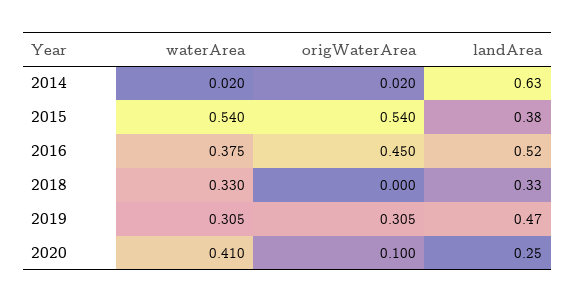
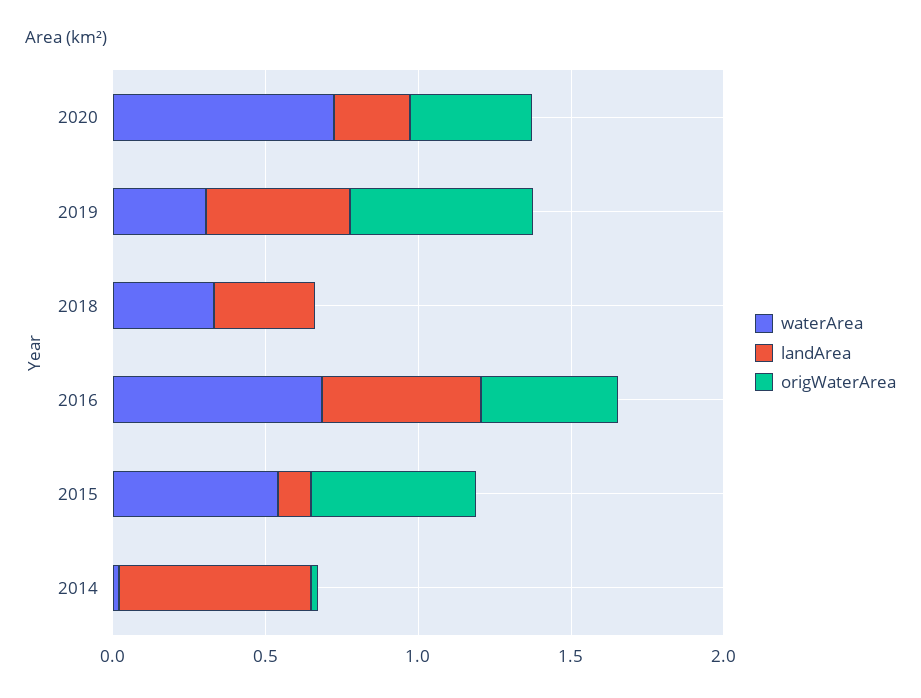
  {
    "waterArea": {
      "2014": 0.02,
      "2015": 0.54,
-     "2016": 0.375,
+     "2016": 0.7,
      "2018": 0.33,
      "2019": 0.305,
-     "2020": 0.41
+     "2020": 0.7
    },
    "origWaterArea": {
      "2014": 0.02,
      "2015": 0.54,
      "2016": 0.45,
      "2018": 0,
-     "2019": 0.305,
+     "2019": 0.6,
-     "2020": 0.1
+     "2020": 0.4
    },
    "landArea": {
      "2014": 0.63,
-     "2015": 0.38,
+     "2015": 0.1,
      "2016": 0.52,
      "2018": 0.33,
      "2019": 0.47,
      "2020": 0.25
    }
  }

